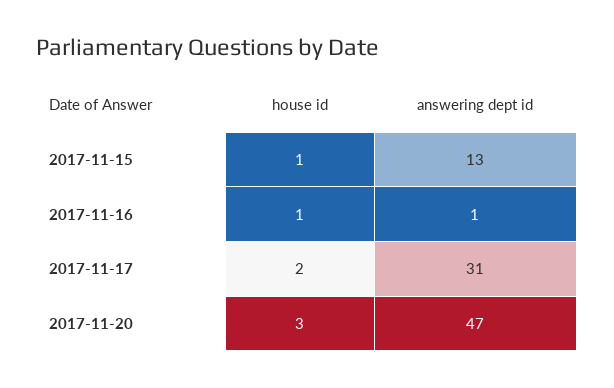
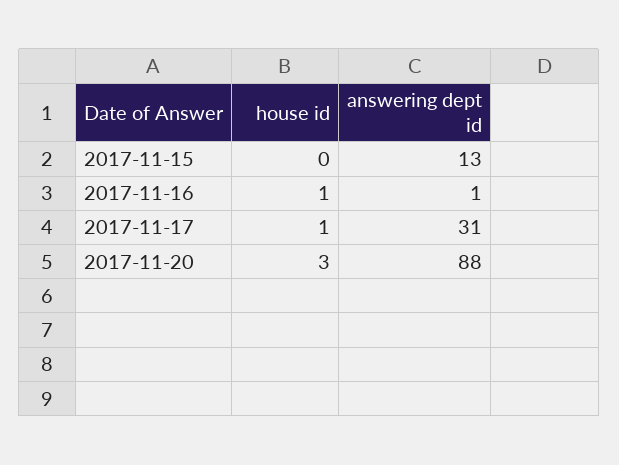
  {
    "house id": {
-     "2017-11-15": 1,
+     "2017-11-15": 0,
      "2017-11-16": 1,
-     "2017-11-17": 2,
+     "2017-11-17": 1,
      "2017-11-20": 3
    },
    "answering dept id": {
      "2017-11-15": 13,
      "2017-11-16": 1,
      "2017-11-17": 31,
-     "2017-11-20": 47
+     "2017-11-20": 88
    }
  }

